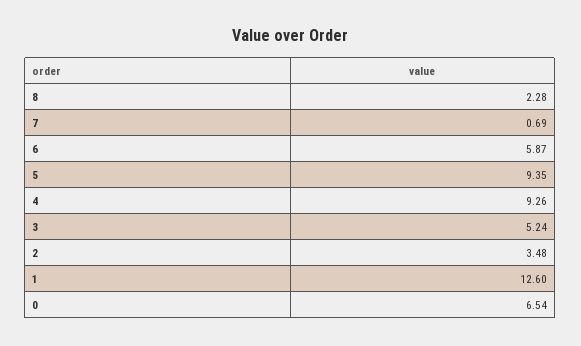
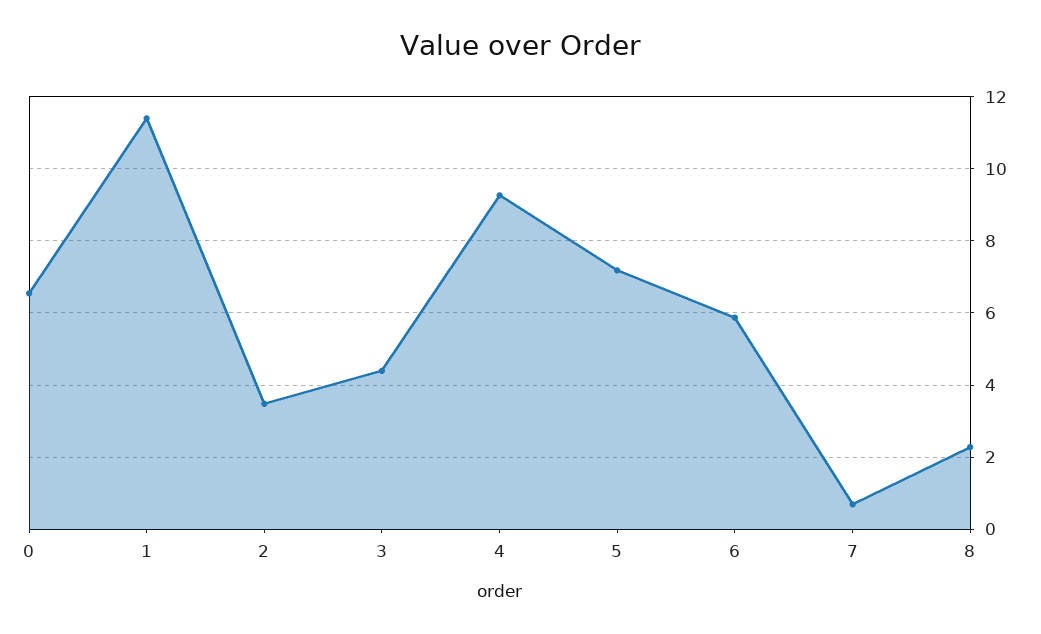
  {
    "8": 2.28,
    "7": 0.69,
    "6": 5.87,
-   "5": 9.35,
+   "5": 7.2,
    "4": 9.26,
-   "3": 5.24,
+   "3": 4.4,
    "2": 3.48,
-   "1": 12.6,
+   "1": 11.4,
    "0": 6.54
  }

